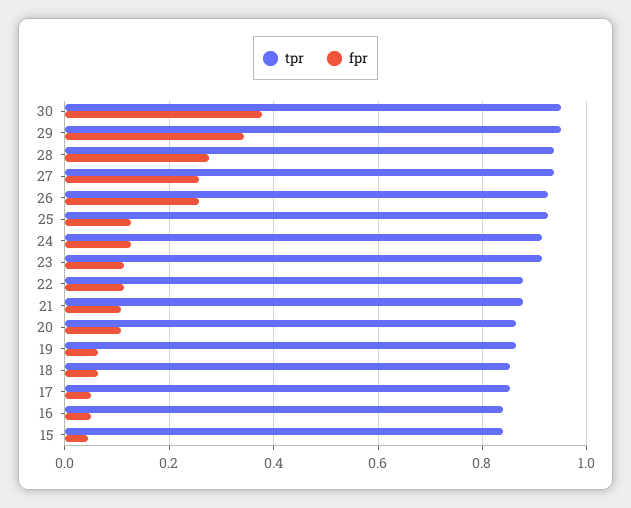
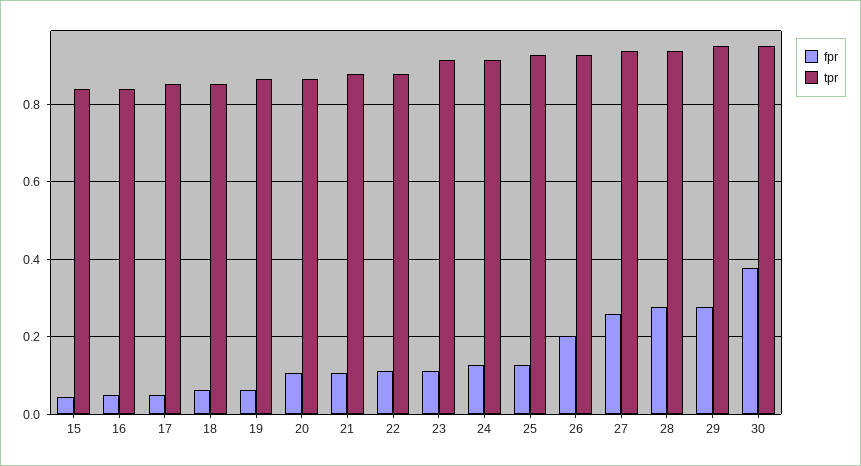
  {
    "tpr": {
      "30": 0.96,
      "29": 0.96,
      "28": 0.94,
      "27": 0.94,
      "26": 0.92,
      "25": 0.92,
      "24": 0.92,
      "23": 0.92,
      "22": 0.88,
      "21": 0.88,
      "20": 0.86,
      "19": 0.86,
      "18": 0.86,
      "17": 0.86,
      "16": 0.84,
      "15": 0.84
    },
    "fpr": {
      "30": 0.38,
-     "29": 0.34,
+     "29": 0.28,
      "28": 0.28,
      "27": 0.26,
-     "26": 0.26,
+     "26": 0.2,
      "25": 0.12,
      "24": 0.12,
      "23": 0.12,
      "22": 0.12,
      "21": 0.1,
      "20": 0.1,
      "19": 0.06,
      "18": 0.06,
      "17": 0.06,
      "16": 0.06,
      "15": 0.04
    }
  }

